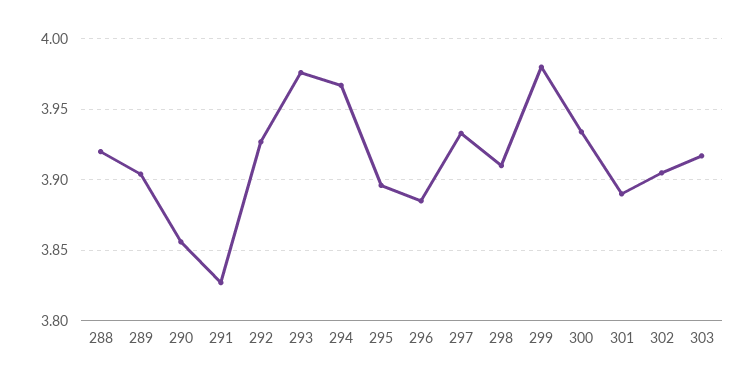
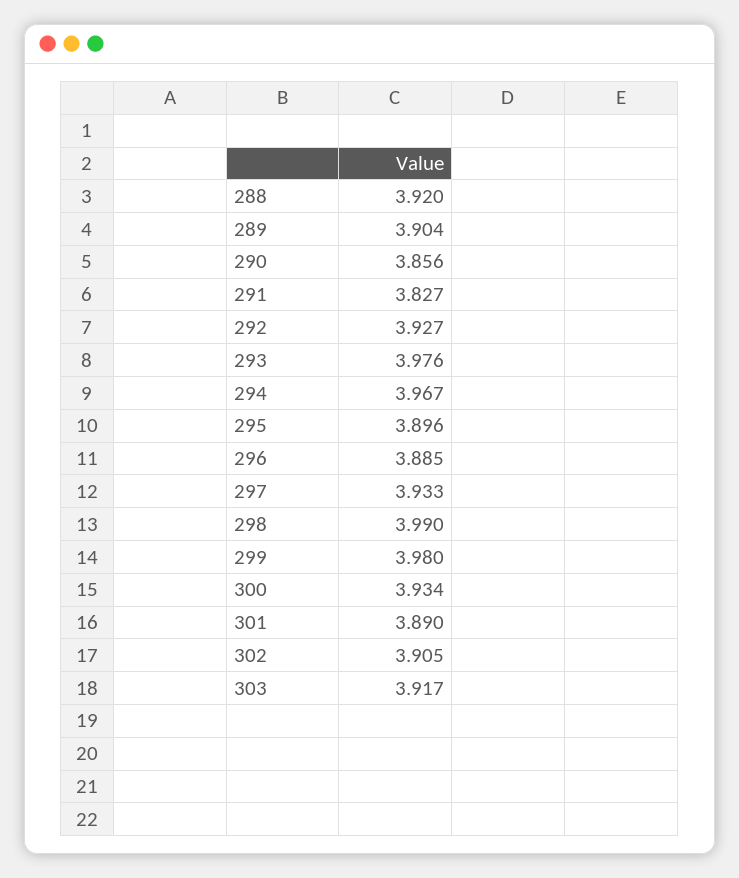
  {
    "288": 3.92,
    "289": 3.904,
    "290": 3.856,
    "291": 3.827,
    "292": 3.927,
    "293": 3.976,
    "294": 3.967,
    "295": 3.896,
    "296": 3.885,
    "297": 3.933,
-   "298": 3.91,
+   "298": 3.99,
    "299": 3.98,
    "300": 3.934,
    "301": 3.89,
    "302": 3.905,
    "303": 3.917
  }

